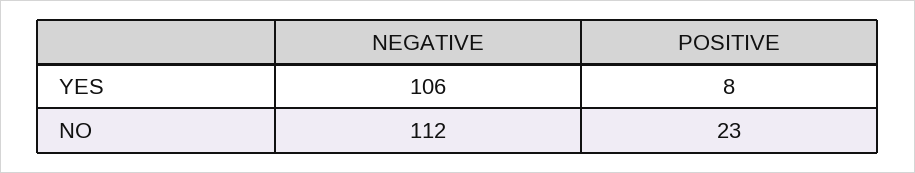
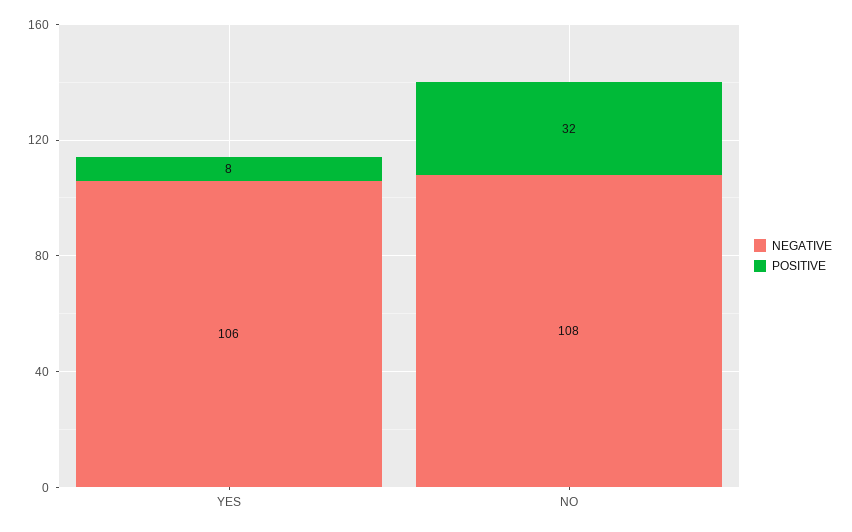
  {
    "NEGATIVE": {
      "YES": 106,
-     "NO": 112
+     "NO": 108
    },
    "POSITIVE": {
      "YES": 8,
-     "NO": 23
+     "NO": 32
    }
  }

